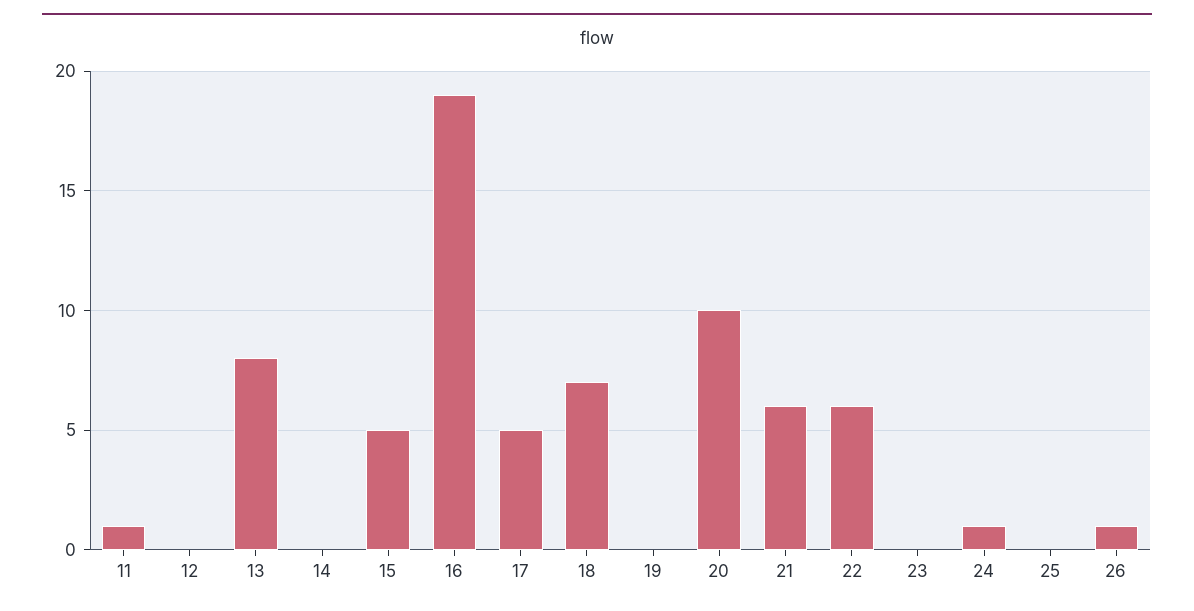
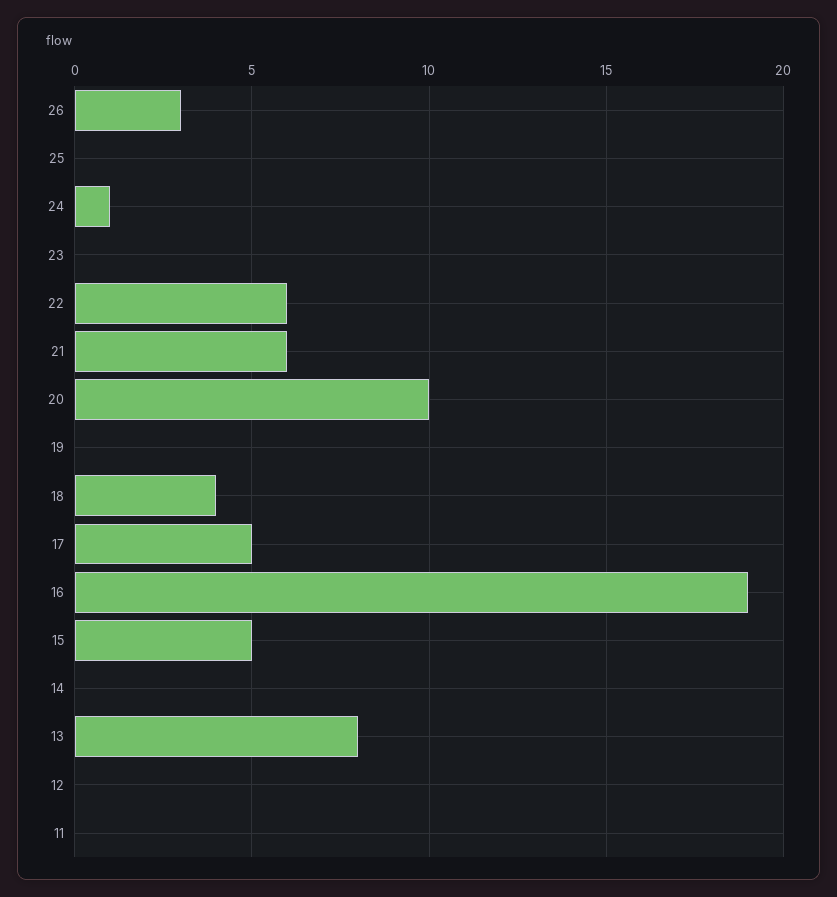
  {
-   "11": 1,
+   "11": 0,
    "12": 0,
    "13": 8,
    "14": 0,
    "15": 5,
    "16": 19,
    "17": 5,
-   "18": 7,
+   "18": 4,
    "19": 0,
    "20": 10,
    "21": 6,
    "22": 6,
    "23": 0,
    "24": 1,
    "25": 0,
-   "26": 1
+   "26": 3
  }

